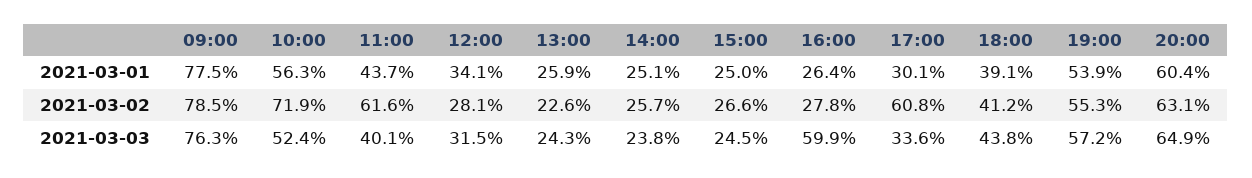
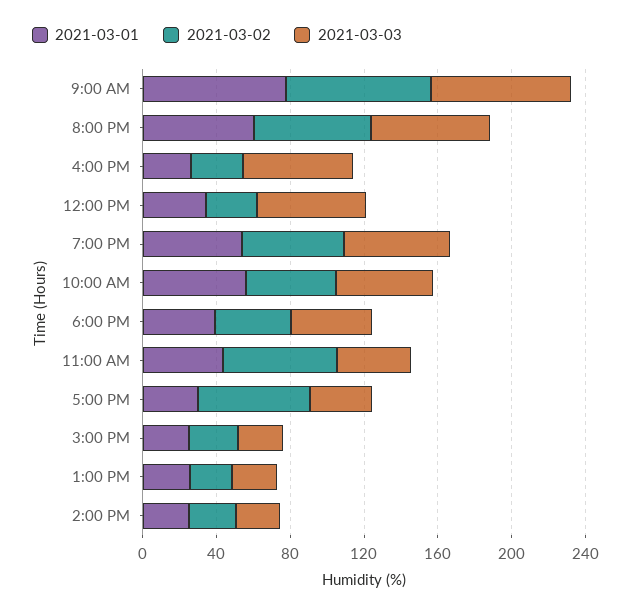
  {
    "2021-03-01": {
      "09:00": 77.5,
      "10:00": 56.3,
      "11:00": 43.7,
      "12:00": 34.1,
      "13:00": 25.9,
      "14:00": 25.1,
      "15:00": 25,
      "16:00": 26.4,
      "17:00": 30.1,
      "18:00": 39.1,
      "19:00": 53.9,
      "20:00": 60.4
    },
    "2021-03-02": {
      "09:00": 78.5,
-     "10:00": 71.9,
+     "10:00": 50,
      "11:00": 61.6,
      "12:00": 28.1,
      "13:00": 22.6,
      "14:00": 25.7,
      "15:00": 26.6,
      "16:00": 27.8,
      "17:00": 60.8,
      "18:00": 41.2,
      "19:00": 55.3,
      "20:00": 63.1
    },
    "2021-03-03": {
      "09:00": 76.3,
      "10:00": 52.4,
      "11:00": 40.1,
-     "12:00": 31.5,
+     "12:00": 60,
      "13:00": 24.3,
      "14:00": 23.8,
      "15:00": 24.5,
      "16:00": 59.9,
      "17:00": 33.6,
      "18:00": 43.8,
      "19:00": 57.2,
      "20:00": 64.9
    }
  }

